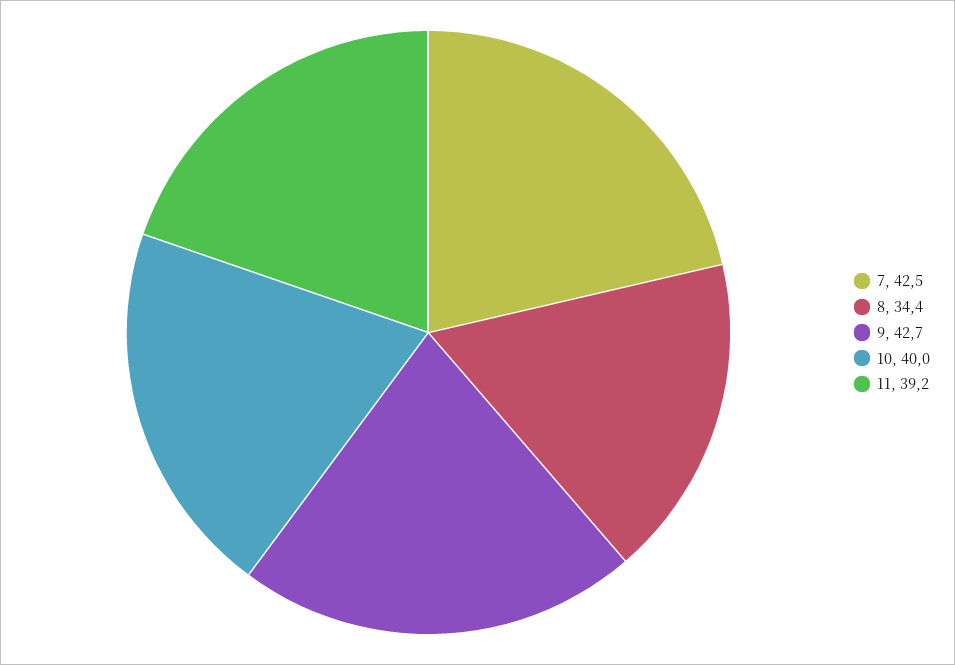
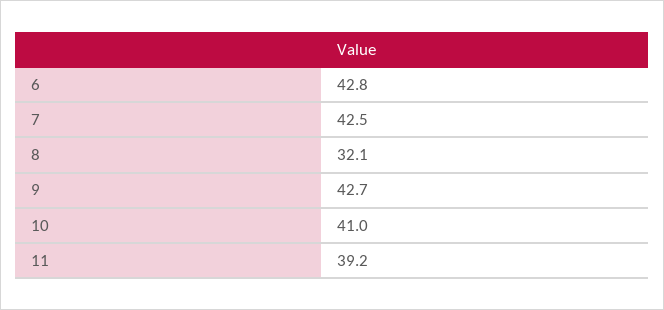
  {
    "7": 42.5,
-   "8": 34.4,
+   "8": 32.1,
    "9": 42.7,
-   "10": 40,
+   "10": 41,
-   "11": 39.2
+   "11": 39.2,
+   "6": 42.8
  }

